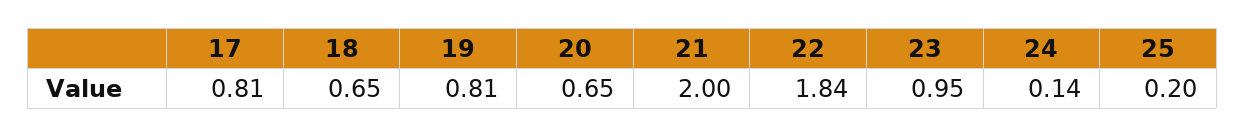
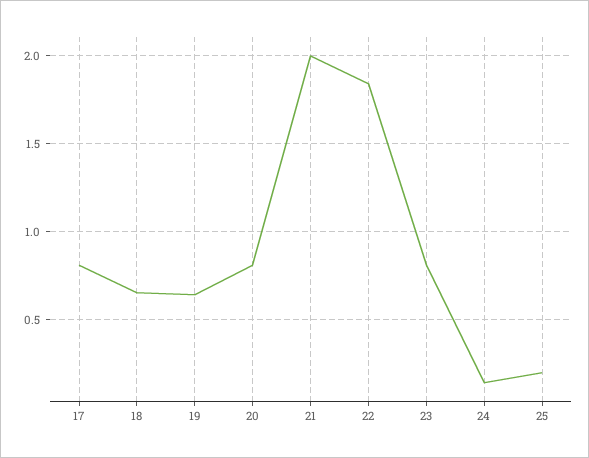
  {
    "17": 0.81,
    "18": 0.65,
-   "19": 0.81,
+   "19": 0.65,
-   "20": 0.65,
+   "20": 0.8,
    "21": 2,
    "22": 1.84,
-   "23": 0.95,
+   "23": 0.8,
    "24": 0.14,
    "25": 0.2
  }

